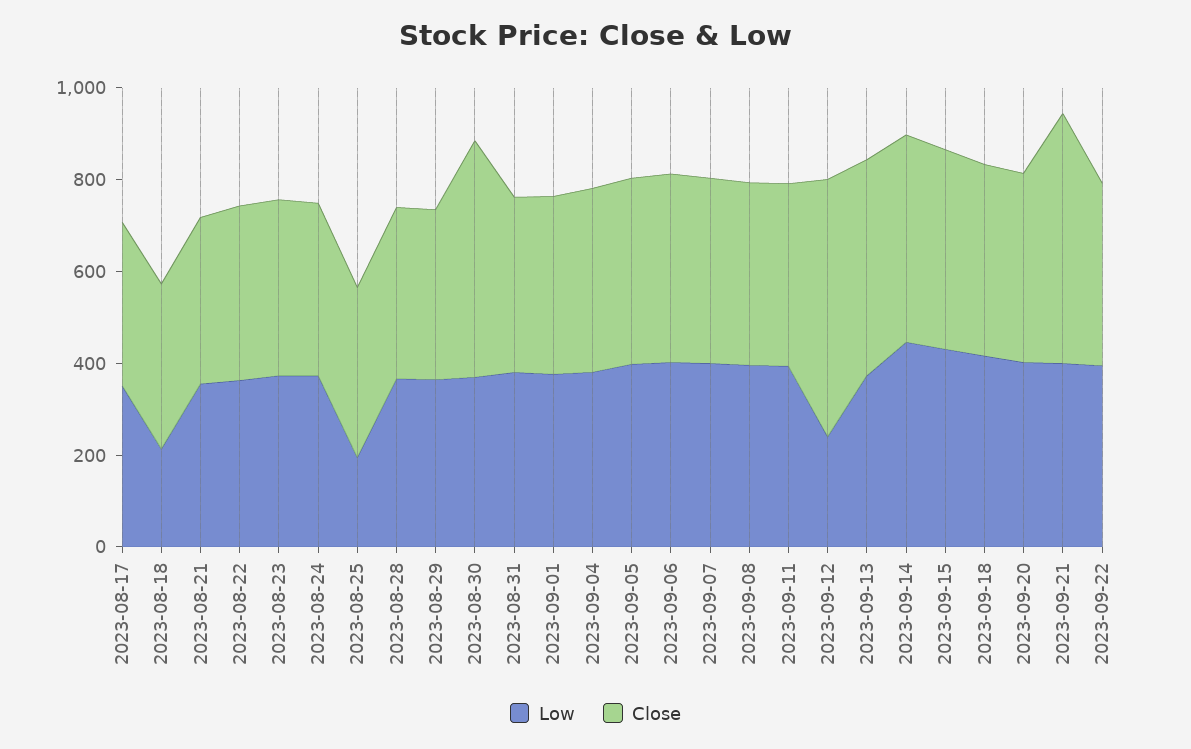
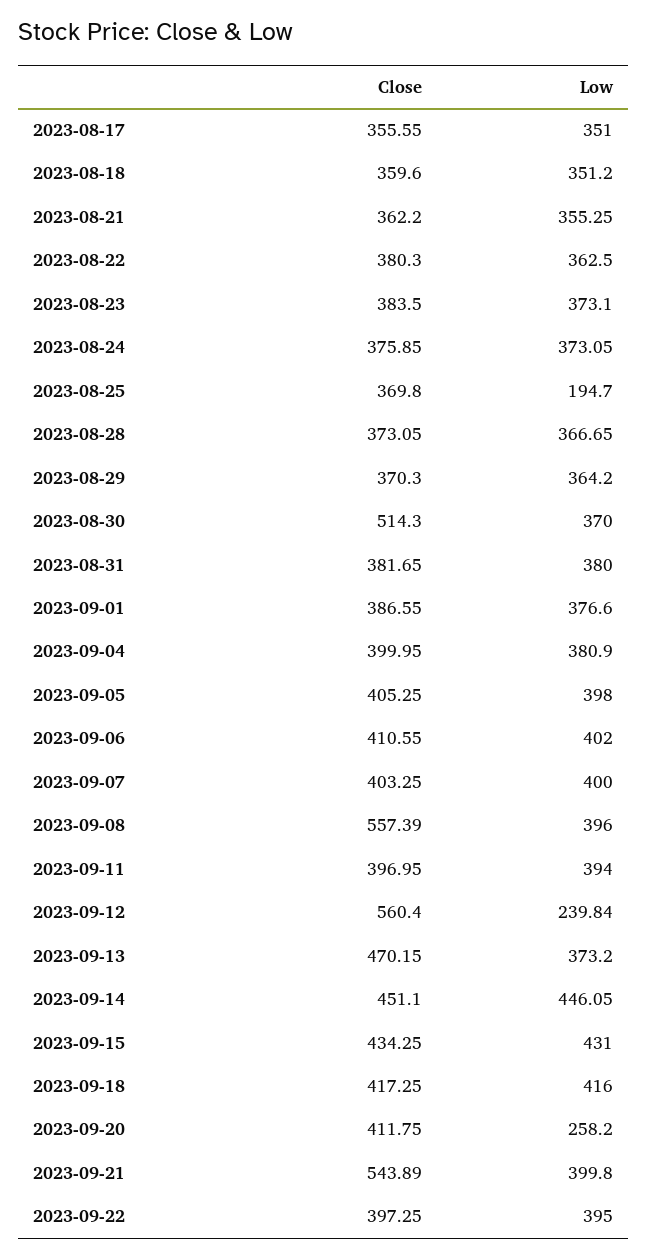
  {
    "Low": {
      "2023-08-17": 351,
-     "2023-08-18": 200,
+     "2023-08-18": 351.2,
      "2023-08-21": 355.25,
      "2023-08-22": 362.5,
      "2023-08-23": 373.1,
      "2023-08-24": 373.05,
      "2023-08-25": 194.7,
      "2023-08-28": 366.65,
      "2023-08-29": 364.2,
      "2023-08-30": 370,
      "2023-08-31": 380,
      "2023-09-01": 376.6,
      "2023-09-04": 380.9,
      "2023-09-05": 398,
      "2023-09-06": 402,
      "2023-09-07": 400,
      "2023-09-08": 396,
      "2023-09-11": 394,
      "2023-09-12": 239.84,
      "2023-09-13": 373.2,
      "2023-09-14": 446.05,
      "2023-09-15": 431,
      "2023-09-18": 416,
-     "2023-09-20": 400,
+     "2023-09-20": 258.2,
      "2023-09-21": 399.8,
      "2023-09-22": 395
    },
    "Close": {
      "2023-08-17": 355.55,
      "2023-08-18": 359.6,
      "2023-08-21": 362.2,
      "2023-08-22": 380.3,
      "2023-08-23": 383.5,
      "2023-08-24": 375.85,
      "2023-08-25": 369.8,
      "2023-08-28": 373.05,
      "2023-08-29": 370.3,
      "2023-08-30": 514.3,
      "2023-08-31": 381.65,
      "2023-09-01": 386.55,
      "2023-09-04": 399.95,
      "2023-09-05": 405.25,
      "2023-09-06": 410.55,
      "2023-09-07": 403.25,
-     "2023-09-08": 400,
+     "2023-09-08": 557.39,
      "2023-09-11": 396.95,
      "2023-09-12": 560.4,
      "2023-09-13": 470.15,
      "2023-09-14": 451.1,
      "2023-09-15": 434.25,
      "2023-09-18": 417.25,
      "2023-09-20": 411.75,
      "2023-09-21": 543.89,
      "2023-09-22": 397.25
    }
  }

